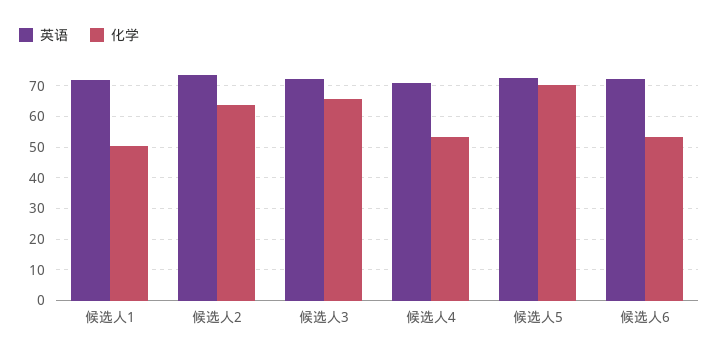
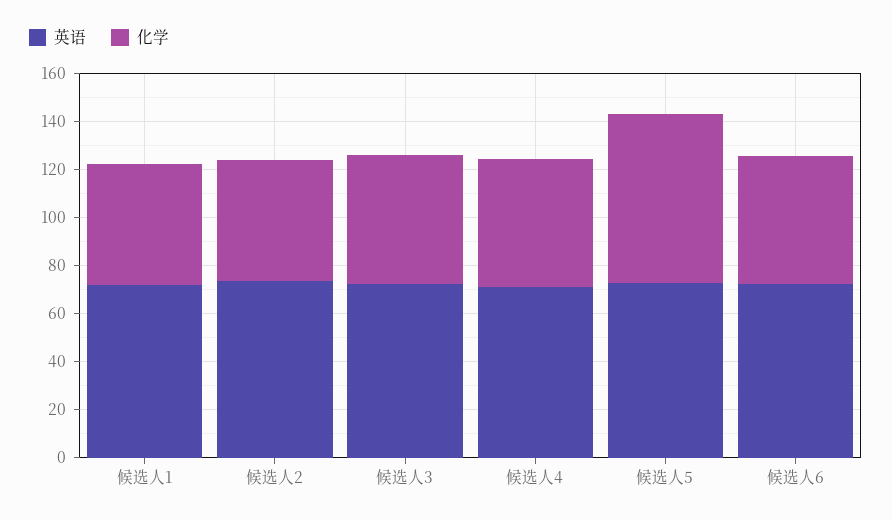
  {
    "英语": {
      "候选人1": 72,
      "候选人2": 74,
      "候选人3": 72,
      "候选人4": 72,
      "候选人5": 72,
      "候选人6": 72
    },
    "化学": {
      "候选人1": 50,
-     "候选人2": 64,
+     "候选人2": 50,
-     "候选人3": 66,
+     "候选人3": 55,
      "候选人4": 54,
      "候选人5": 70,
      "候选人6": 54
    }
  }

